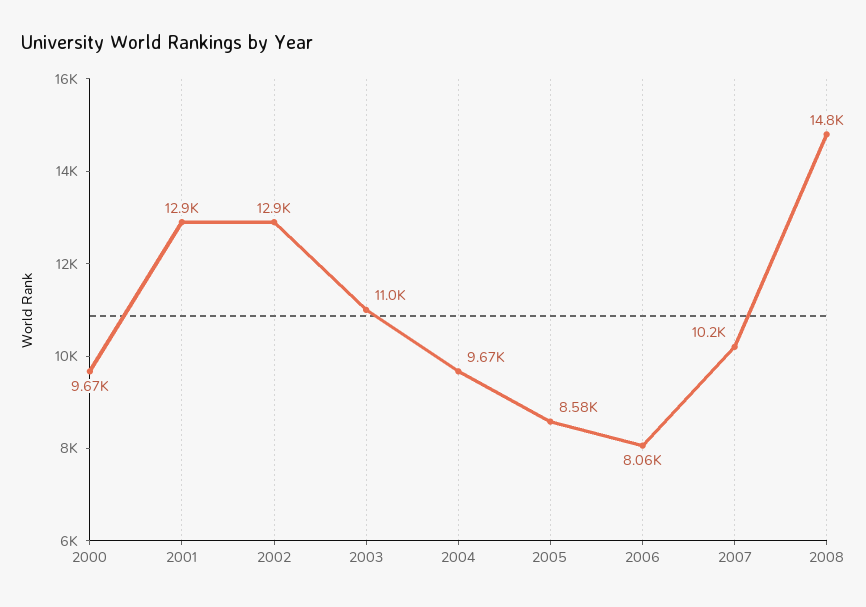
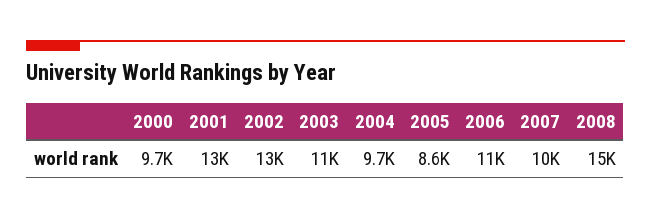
  {
    "2000": 9670,
    "2001": 12900,
    "2002": 12900,
    "2003": 11000,
    "2004": 9670,
    "2005": 8580,
-   "2006": 8060,
+   "2006": 11000,
    "2007": 10200,
    "2008": 14800
  }

